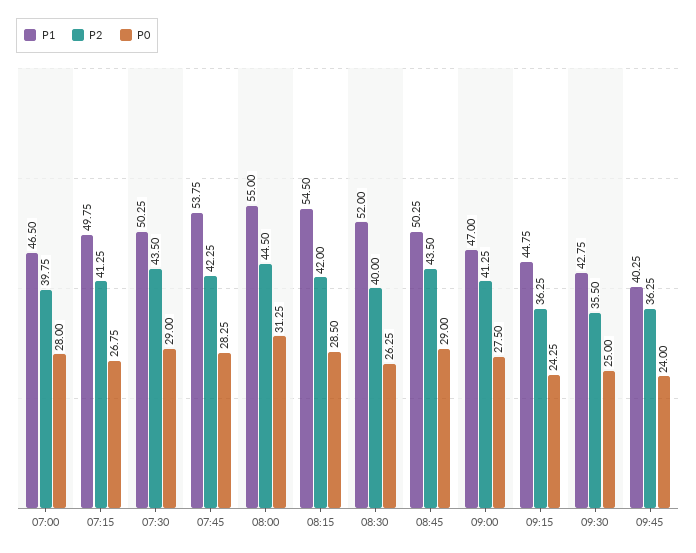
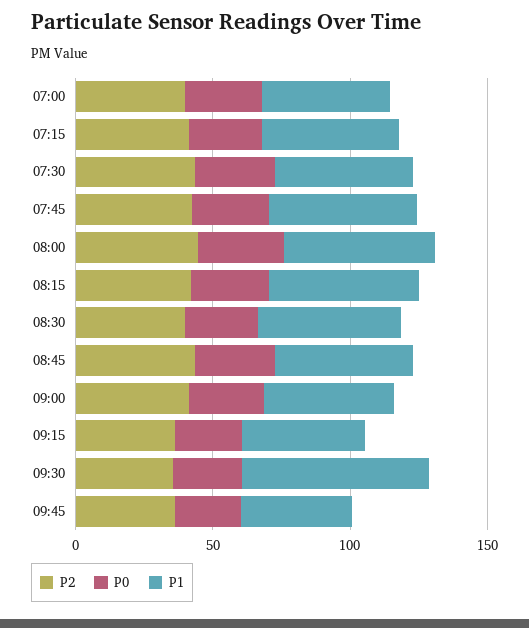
  {
    "P1": {
      "07:00": 46.5,
      "07:15": 49.75,
      "07:30": 50.25,
      "07:45": 53.75,
      "08:00": 55,
      "08:15": 54.5,
      "08:30": 52,
      "08:45": 50.25,
      "09:00": 47,
      "09:15": 44.75,
-     "09:30": 42.75,
+     "09:30": 70,
      "09:45": 40.25
    },
    "P2": {
      "07:00": 39.75,
      "07:15": 41.25,
      "07:30": 43.5,
      "07:45": 42.25,
      "08:00": 44.5,
      "08:15": 42,
      "08:30": 40,
      "08:45": 43.5,
      "09:00": 41.25,
      "09:15": 36.25,
      "09:30": 35.5,
      "09:45": 36.25
    },
    "P0": {
      "07:00": 28,
      "07:15": 26.75,
      "07:30": 29,
      "07:45": 28.25,
      "08:00": 31.25,
      "08:15": 28.5,
      "08:30": 26.25,
      "08:45": 29,
      "09:00": 27.5,
      "09:15": 24.25,
      "09:30": 25,
      "09:45": 24
    }
  }

